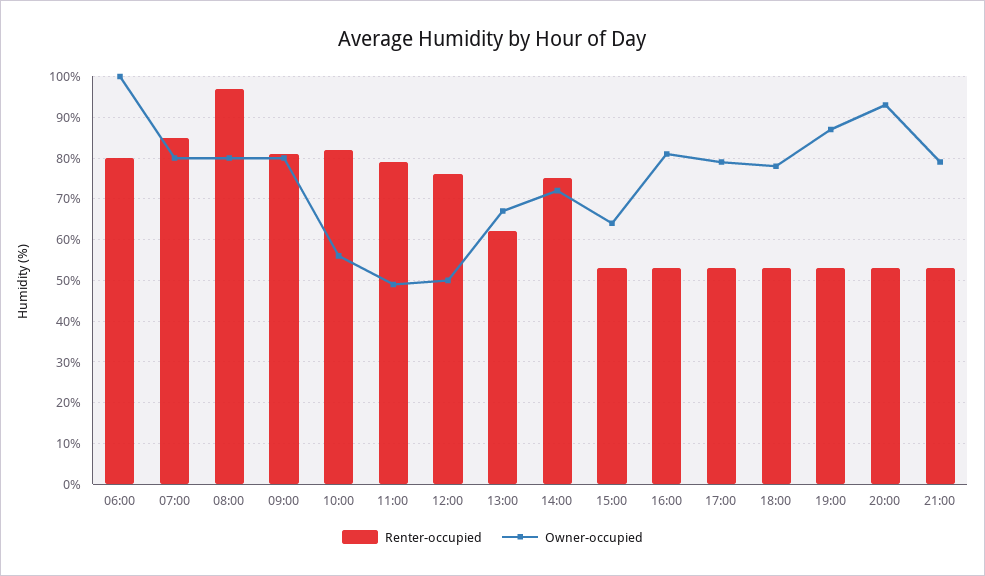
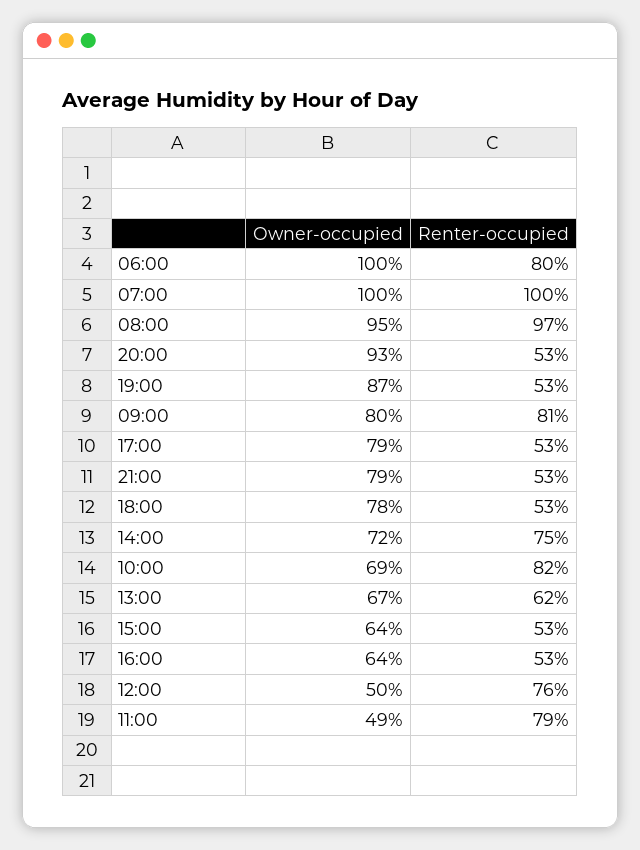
  {
    "Renter-occupied": {
      "06:00": 80,
-     "07:00": 85,
+     "07:00": 100,
      "08:00": 97,
      "09:00": 81,
      "10:00": 82,
      "11:00": 79,
      "12:00": 76,
      "13:00": 62,
      "14:00": 75,
      "15:00": 53,
      "16:00": 53,
      "17:00": 53,
      "18:00": 53,
      "19:00": 53,
      "20:00": 53,
      "21:00": 53
    },
    "Owner-occupied": {
      "06:00": 100,
-     "07:00": 80,
+     "07:00": 100,
-     "08:00": 80,
+     "08:00": 95,
      "09:00": 80,
-     "10:00": 55,
+     "10:00": 69,
      "11:00": 49,
      "12:00": 50,
      "13:00": 67,
      "14:00": 72,
      "15:00": 64,
-     "16:00": 80,
+     "16:00": 64,
      "17:00": 79,
      "18:00": 78,
      "19:00": 87,
      "20:00": 93,
      "21:00": 79
    }
  }

